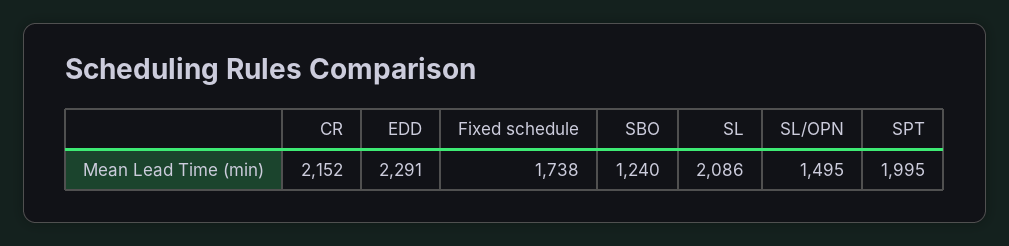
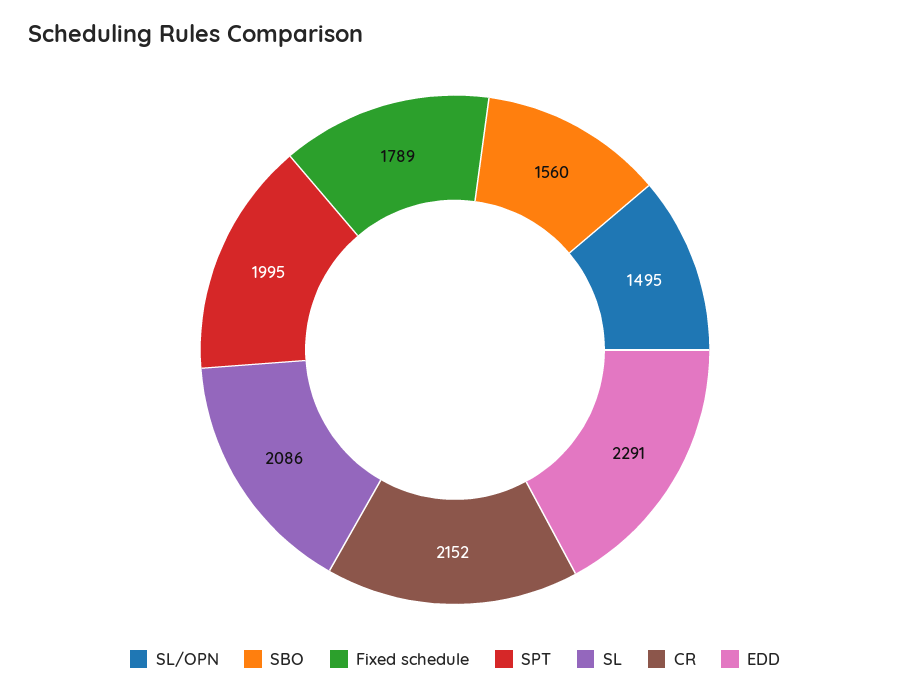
  {
    "CR": 2152,
    "EDD": 2291,
-   "Fixed schedule": 1738,
+   "Fixed schedule": 1789,
-   "SBO": 1240,
+   "SBO": 1560,
    "SL": 2086,
    "SL/OPN": 1495,
    "SPT": 1995
  }

